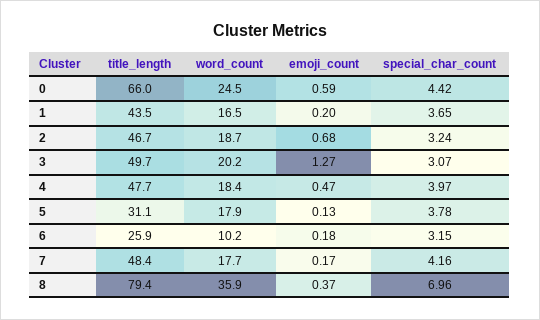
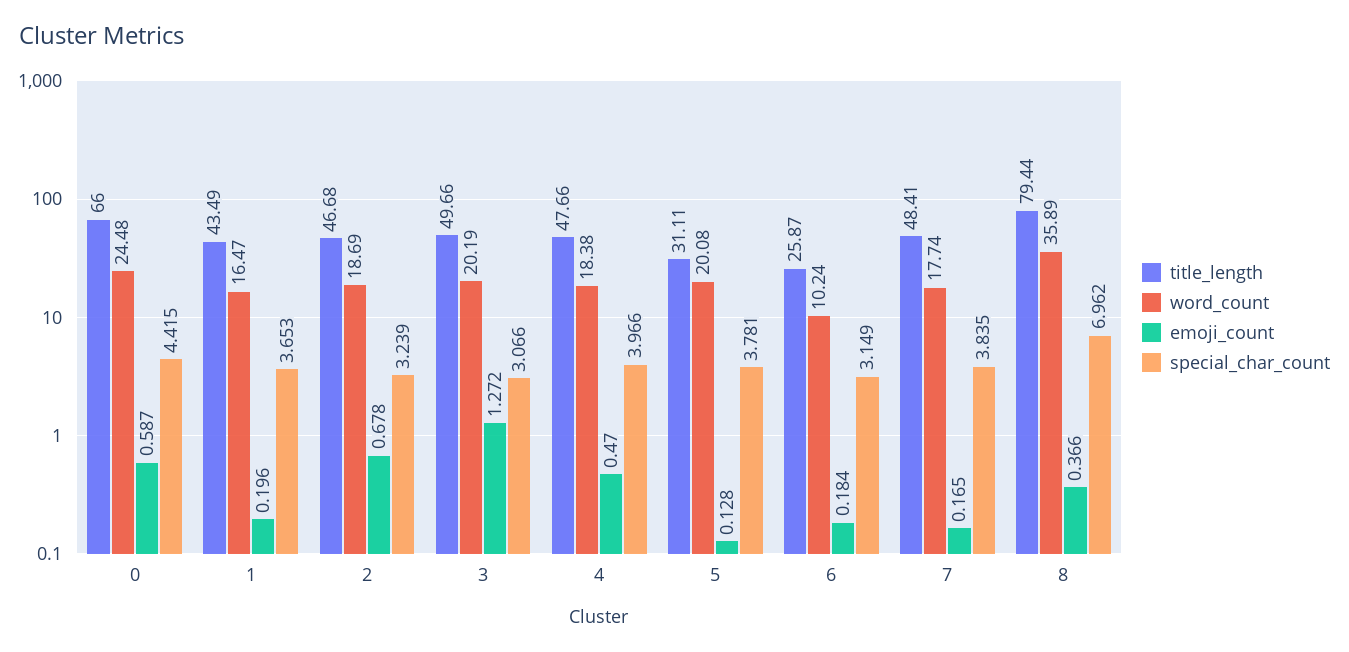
  {
    "title_length": {
      "0": 66,
      "1": 43.49,
      "2": 46.68,
      "3": 49.66,
      "4": 47.66,
      "5": 31.11,
      "6": 25.87,
      "7": 48.41,
      "8": 79.44
    },
    "word_count": {
      "0": 24.48,
      "1": 16.47,
      "2": 18.69,
      "3": 20.19,
      "4": 18.38,
-     "5": 17.9,
+     "5": 20.08,
      "6": 10.24,
      "7": 17.74,
      "8": 35.89
    },
    "emoji_count": {
      "0": 0.587,
      "1": 0.196,
      "2": 0.678,
      "3": 1.272,
      "4": 0.47,
      "5": 0.128,
      "6": 0.184,
      "7": 0.165,
      "8": 0.366
    },
    "special_char_count": {
      "0": 4.415,
      "1": 3.653,
      "2": 3.239,
      "3": 3.066,
      "4": 3.966,
      "5": 3.781,
      "6": 3.149,
-     "7": 4.16,
+     "7": 3.835,
      "8": 6.962
    }
  }

